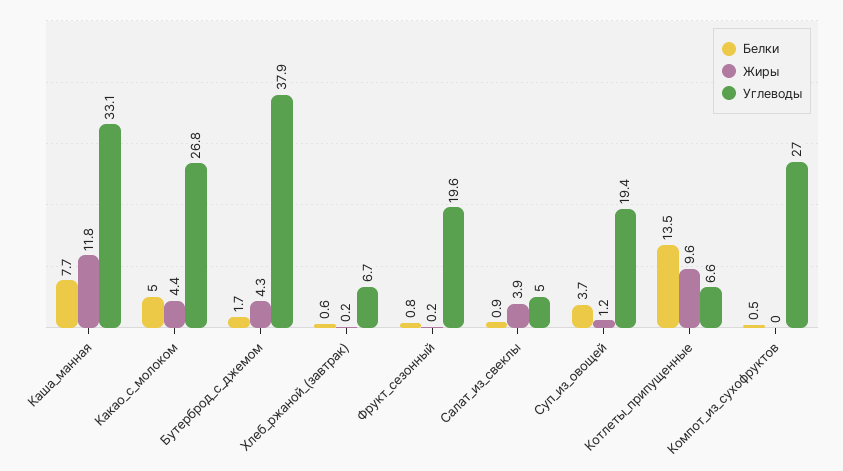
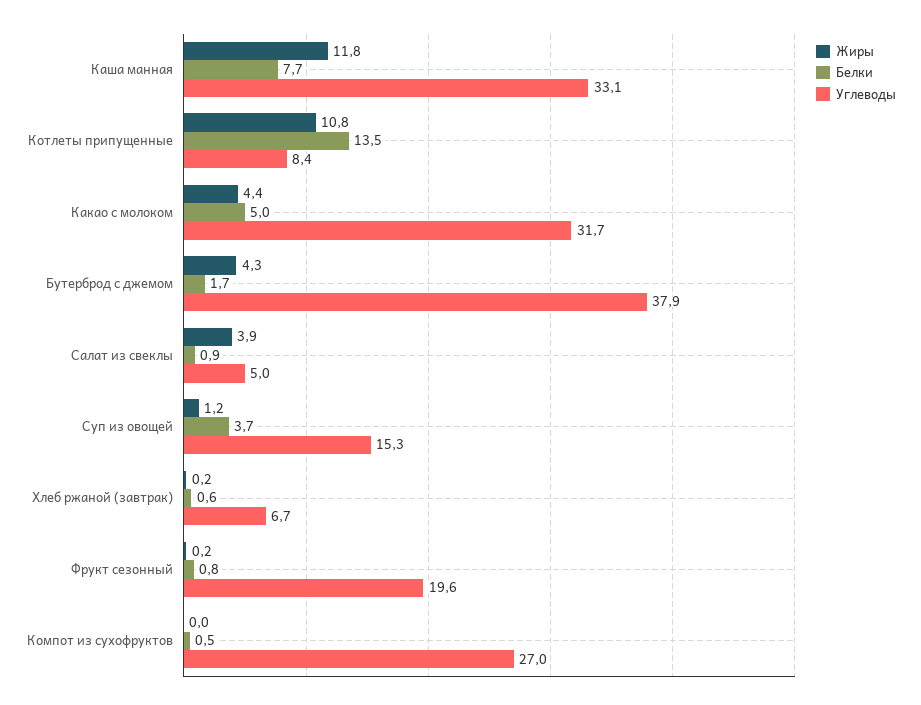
  {
    "Белки": {
      "Каша_манная": 7.7,
      "Какао_с_молоком": 5,
      "Бутерброд_с_джемом": 1.7,
      "Хлеб_ржаной_(завтрак)": 0.6,
      "Фрукт_сезонный": 0.8,
      "Салат_из_свеклы": 0.9,
      "Суп_из_овощей": 3.7,
      "Котлеты_припущенные": 13.5,
      "Компот_из_сухофруктов": 0.5
    },
    "Жиры": {
      "Каша_манная": 11.8,
      "Какао_с_молоком": 4.4,
      "Бутерброд_с_джемом": 4.3,
      "Хлеб_ржаной_(завтрак)": 0.2,
      "Фрукт_сезонный": 0.2,
      "Салат_из_свеклы": 3.9,
      "Суп_из_овощей": 1.2,
-     "Котлеты_припущенные": 9.6,
+     "Котлеты_припущенные": 10.8,
      "Компот_из_сухофруктов": 0
    },
    "Углеводы": {
      "Каша_манная": 33.1,
-     "Какао_с_молоком": 26.8,
+     "Какао_с_молоком": 31.7,
      "Бутерброд_с_джемом": 37.9,
      "Хлеб_ржаной_(завтрак)": 6.7,
      "Фрукт_сезонный": 19.6,
      "Салат_из_свеклы": 5,
-     "Суп_из_овощей": 19.4,
+     "Суп_из_овощей": 15.3,
-     "Котлеты_припущенные": 6.6,
+     "Котлеты_припущенные": 8.4,
      "Компот_из_сухофруктов": 27
    }
  }

